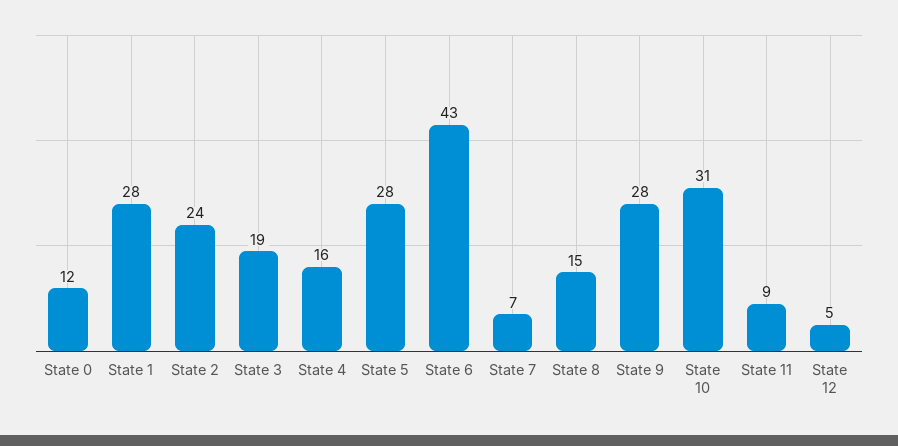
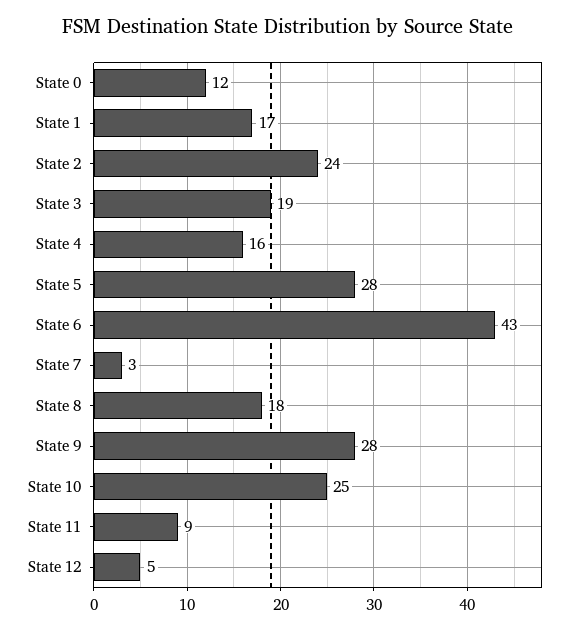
  {
    "State 0": 12,
-   "State 1": 28,
+   "State 1": 17,
    "State 2": 24,
    "State 3": 19,
    "State 4": 16,
    "State 5": 28,
    "State 6": 43,
-   "State 7": 7,
+   "State 7": 3,
-   "State 8": 15,
+   "State 8": 18,
    "State 9": 28,
-   "State 10": 31,
+   "State 10": 25,
    "State 11": 9,
    "State 12": 5
  }

